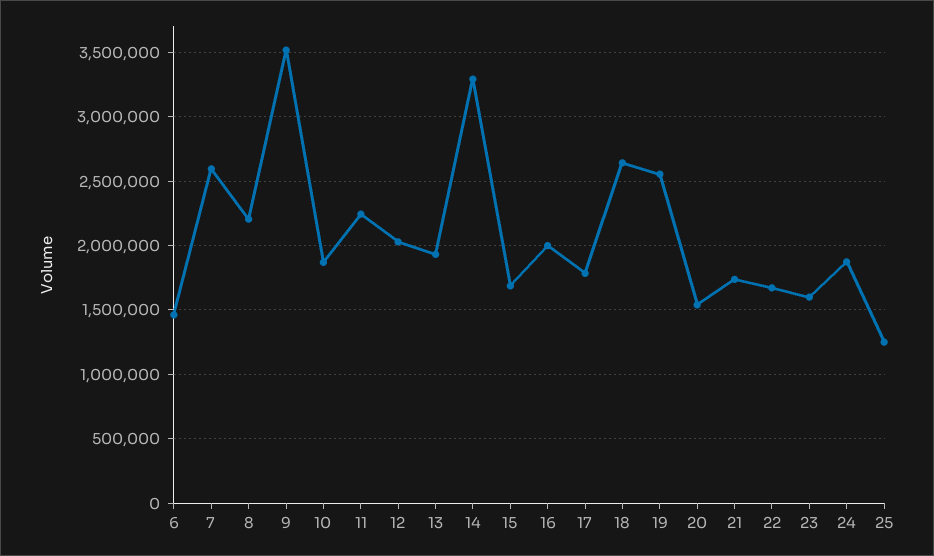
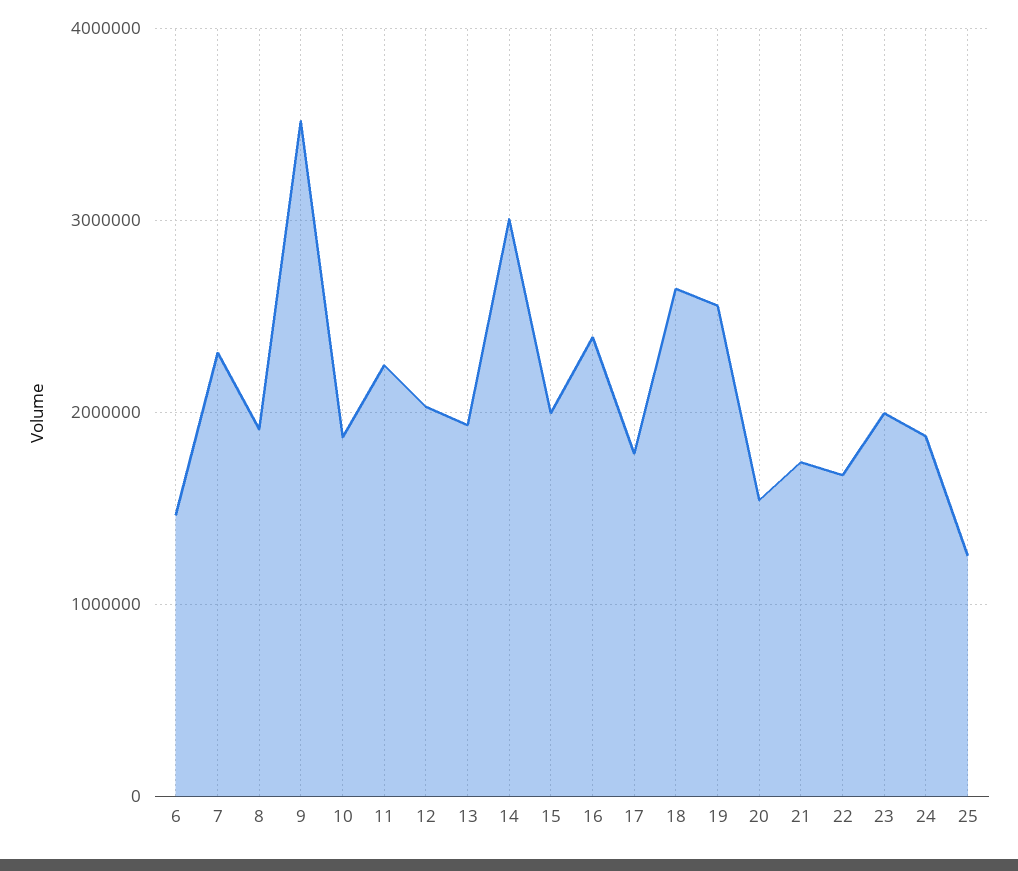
  {
    "6": 1450000,
-   "7": 2600000,
+   "7": 2300000,
-   "8": 2200000,
+   "8": 1900000,
    "9": 3500000,
    "10": 1850000,
    "11": 2250000,
    "12": 2050000,
    "13": 1950000,
-   "14": 3300000,
+   "14": 3000000,
-   "15": 1700000,
+   "15": 2000000,
-   "16": 2000000,
+   "16": 2400000,
    "17": 1800000,
    "18": 2650000,
    "19": 2550000,
    "20": 1550000,
    "21": 1750000,
    "22": 1650000,
-   "23": 1600000,
+   "23": 2000000,
    "24": 1850000,
    "25": 1250000
  }

